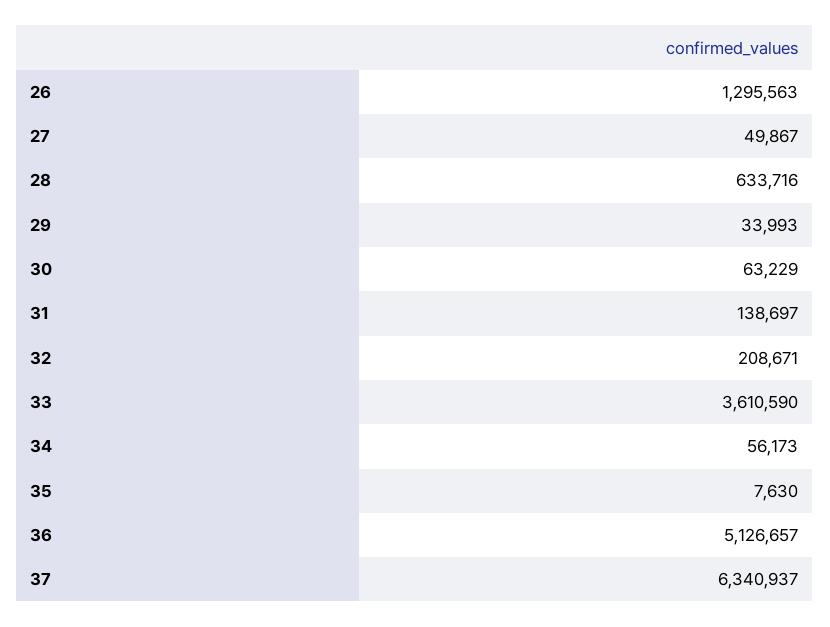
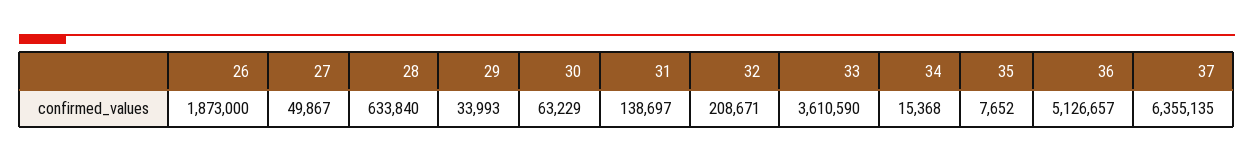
  {
-   "26": 1295563,
+   "26": 1873000,
    "27": 49867,
-   "28": 633716,
+   "28": 633840,
    "29": 33993,
    "30": 63229,
    "31": 138697,
    "32": 208671,
    "33": 3610590,
-   "34": 56173,
+   "34": 15368,
-   "35": 7630,
+   "35": 7652,
    "36": 5126657,
-   "37": 6340937
+   "37": 6355135
  }

